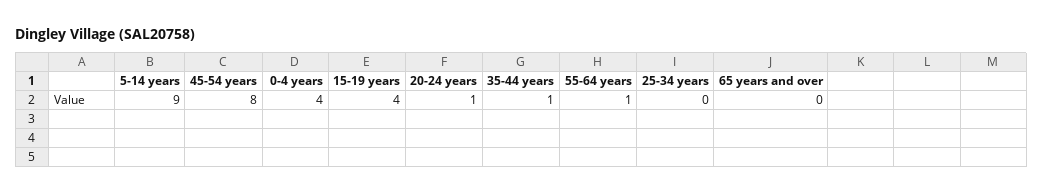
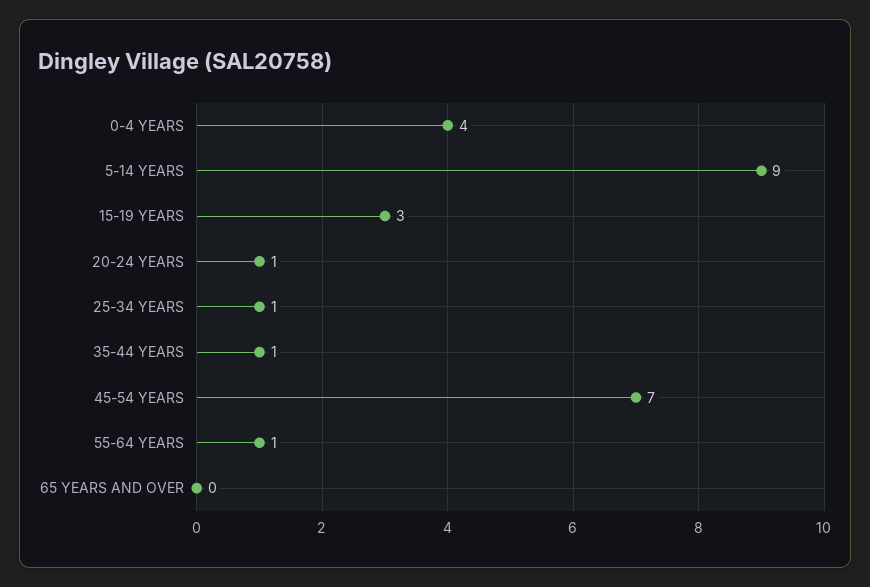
  {
    "5-14 years": 9,
-   "45-54 years": 8,
+   "45-54 years": 7,
    "0-4 years": 4,
-   "15-19 years": 4,
+   "15-19 years": 3,
    "20-24 years": 1,
    "35-44 years": 1,
    "55-64 years": 1,
-   "25-34 years": 0,
+   "25-34 years": 1,
    "65 years and over": 0
  }

